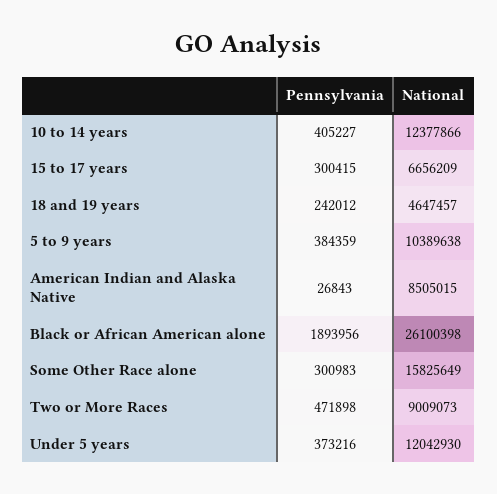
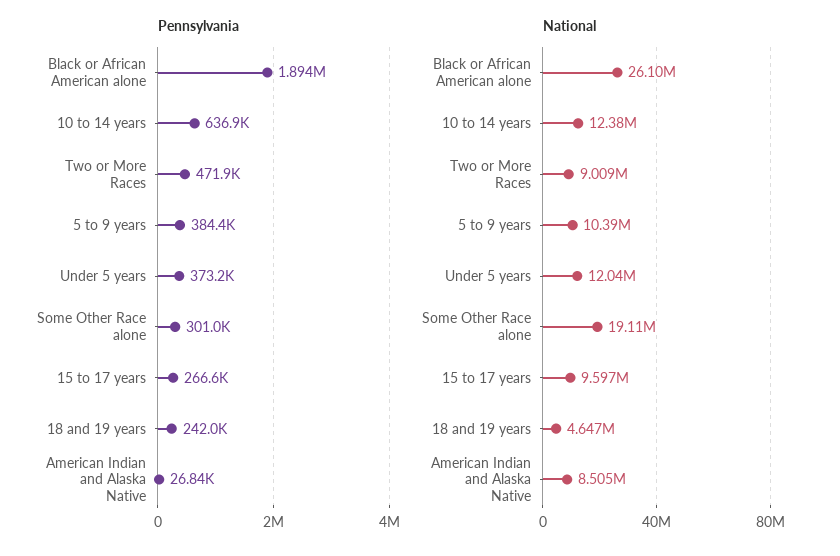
  {
    "Pennsylvania": {
-     "10 to 14 years": 405227,
+     "10 to 14 years": 636900,
-     "15 to 17 years": 300415,
+     "15 to 17 years": 266600,
      "18 and 19 years": 242012,
      "5 to 9 years": 384359,
      "American Indian and Alaska Native": 26843,
      "Black or African American alone": 1893956,
      "Some Other Race alone": 300983,
      "Two or More Races": 471898,
      "Under 5 years": 373216
    },
    "National": {
      "10 to 14 years": 12377866,
-     "15 to 17 years": 6656209,
+     "15 to 17 years": 9597000,
      "18 and 19 years": 4647457,
      "5 to 9 years": 10389638,
      "American Indian and Alaska Native": 8505015,
      "Black or African American alone": 26100398,
-     "Some Other Race alone": 15825649,
+     "Some Other Race alone": 19110000,
      "Two or More Races": 9009073,
      "Under 5 years": 12042930
    }
  }

